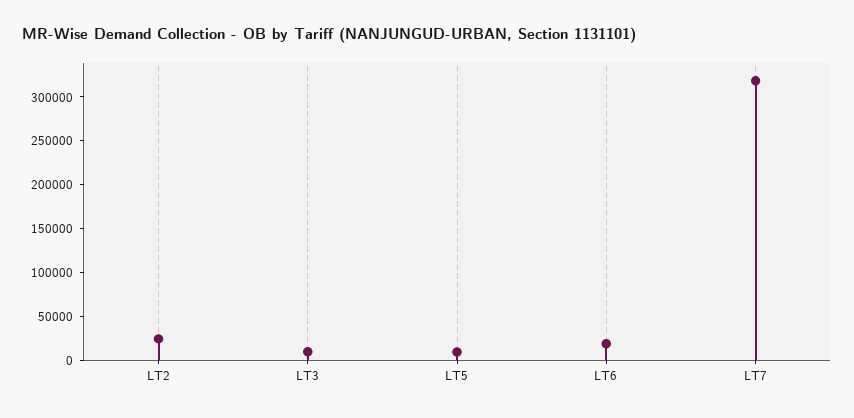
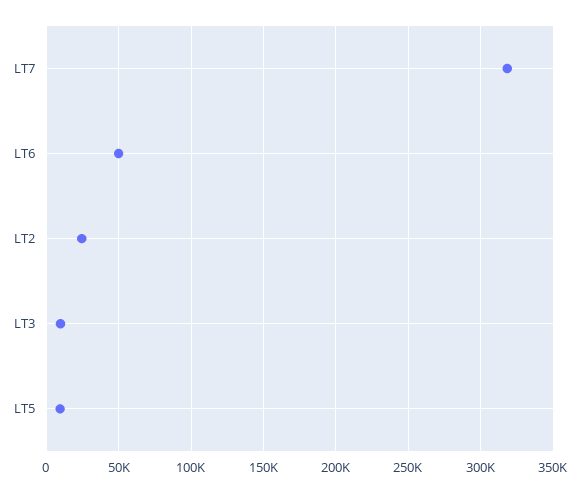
  {
    "LT2": 25000,
    "LT3": 10000,
    "LT5": 10000,
-   "LT6": 20000,
+   "LT6": 50000,
    "LT7": 320000
  }

